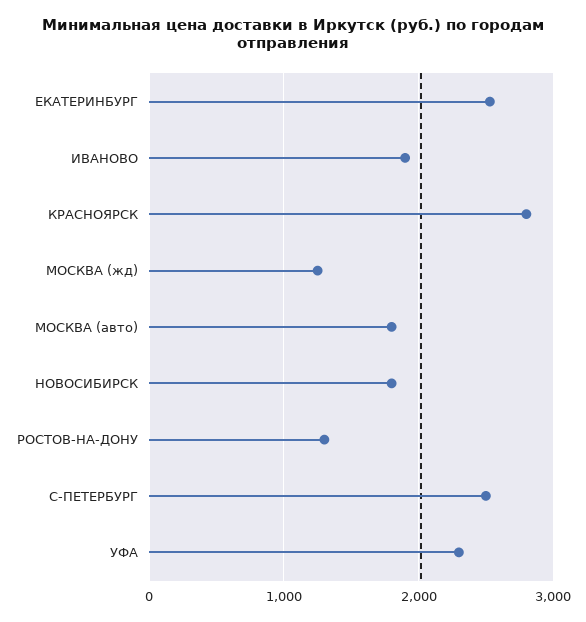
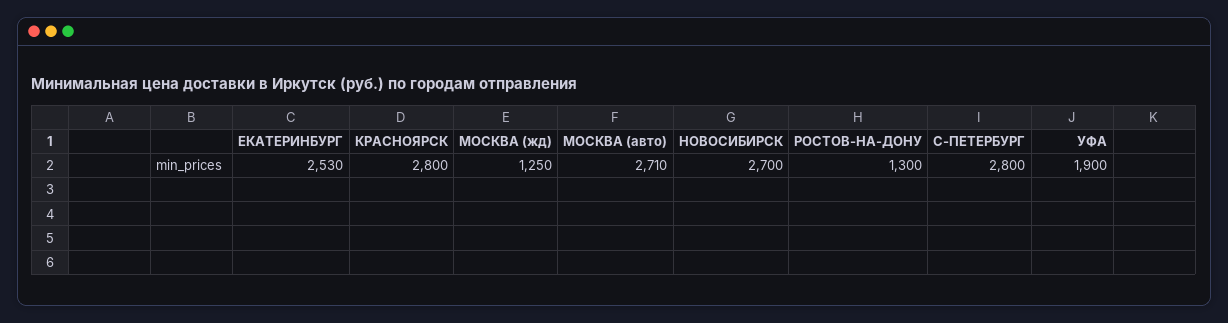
  {
    "ЕКАТЕРИНБУРГ": 2530,
-   "ИВАНОВО": 1900,
    "КРАСНОЯРСК": 2800,
    "МОСКВА (жд)": 1250,
-   "МОСКВА (авто)": 1800,
+   "МОСКВА (авто)": 2710,
-   "НОВОСИБИРСК": 1800,
+   "НОВОСИБИРСК": 2700,
    "РОСТОВ-НА-ДОНУ": 1300,
-   "С-ПЕТЕРБУРГ": 2500,
+   "С-ПЕТЕРБУРГ": 2800,
-   "УФА": 2300
+   "УФА": 1900
  }

